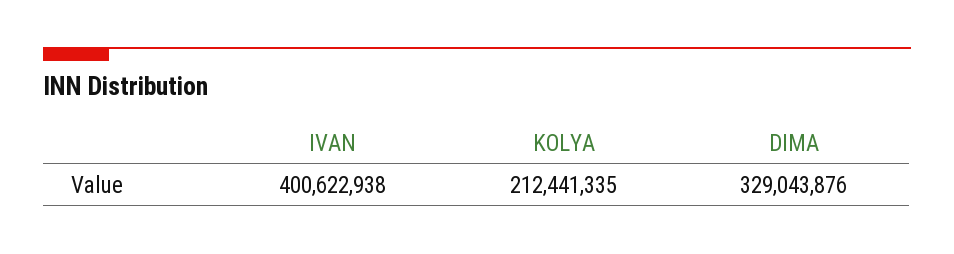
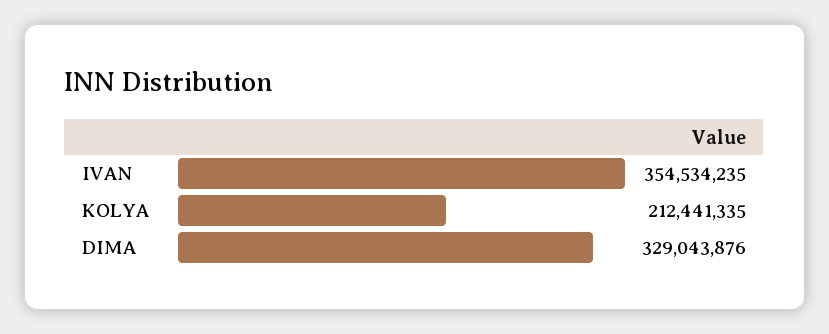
  {
-   "IVAN": 400622938,
+   "IVAN": 354534235,
    "KOLYA": 212441335,
    "DIMA": 329043876
  }

